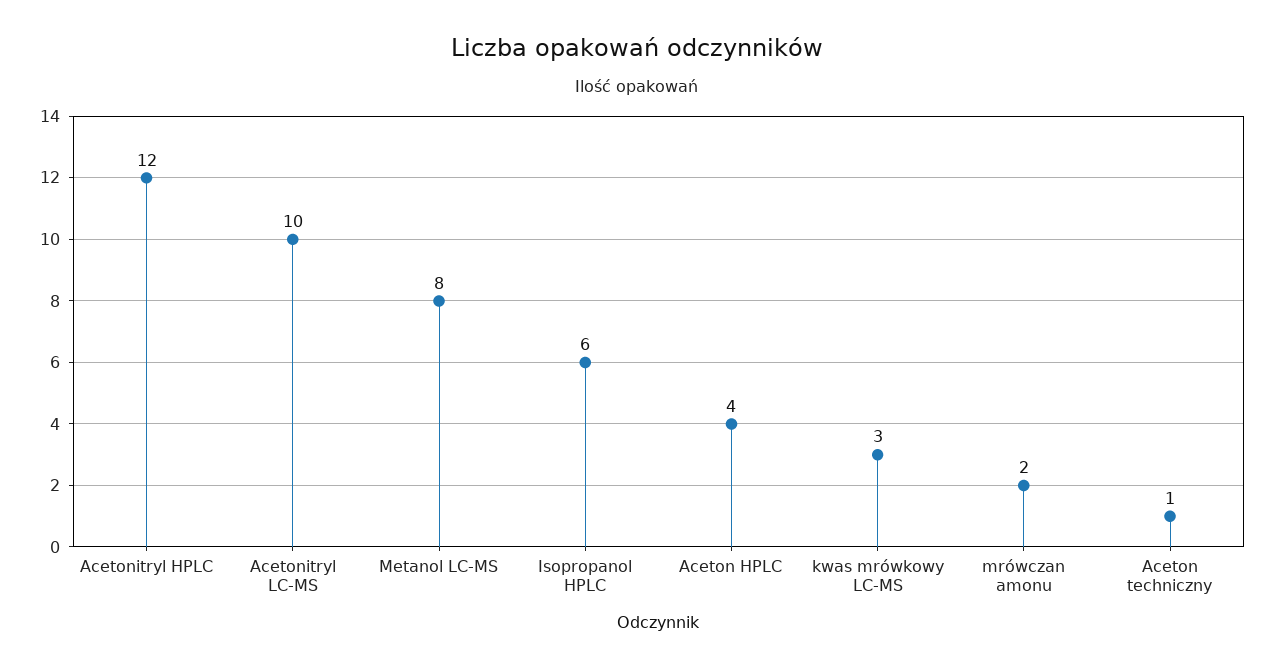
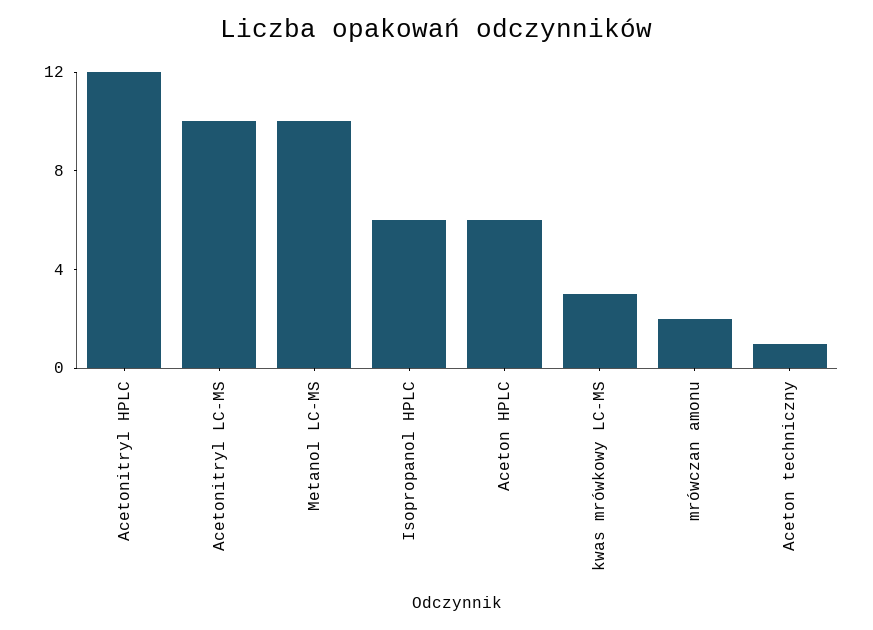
  {
    "Acetonitryl HPLC": 12,
    "Acetonitryl LC-MS": 10,
-   "Metanol LC-MS": 8,
+   "Metanol LC-MS": 10,
    "Isopropanol HPLC": 6,
-   "Aceton HPLC": 4,
+   "Aceton HPLC": 6,
    "kwas mrówkowy LC-MS": 3,
    "mrówczan amonu": 2,
    "Aceton techniczny": 1
  }

